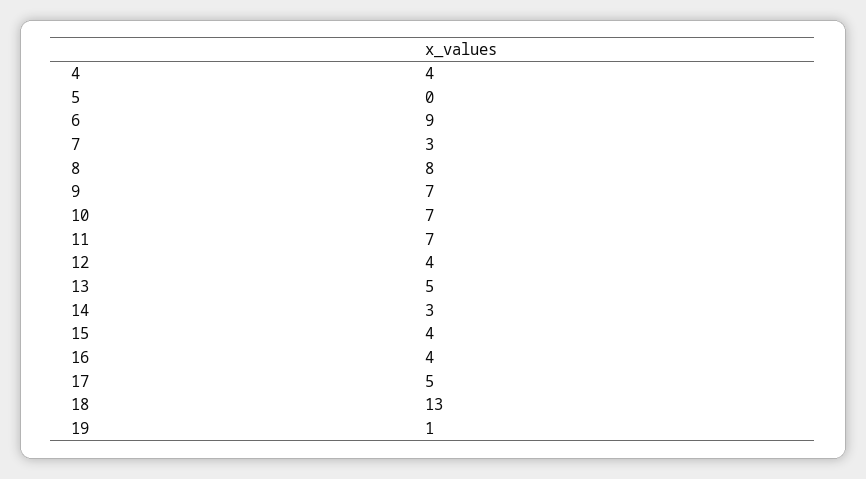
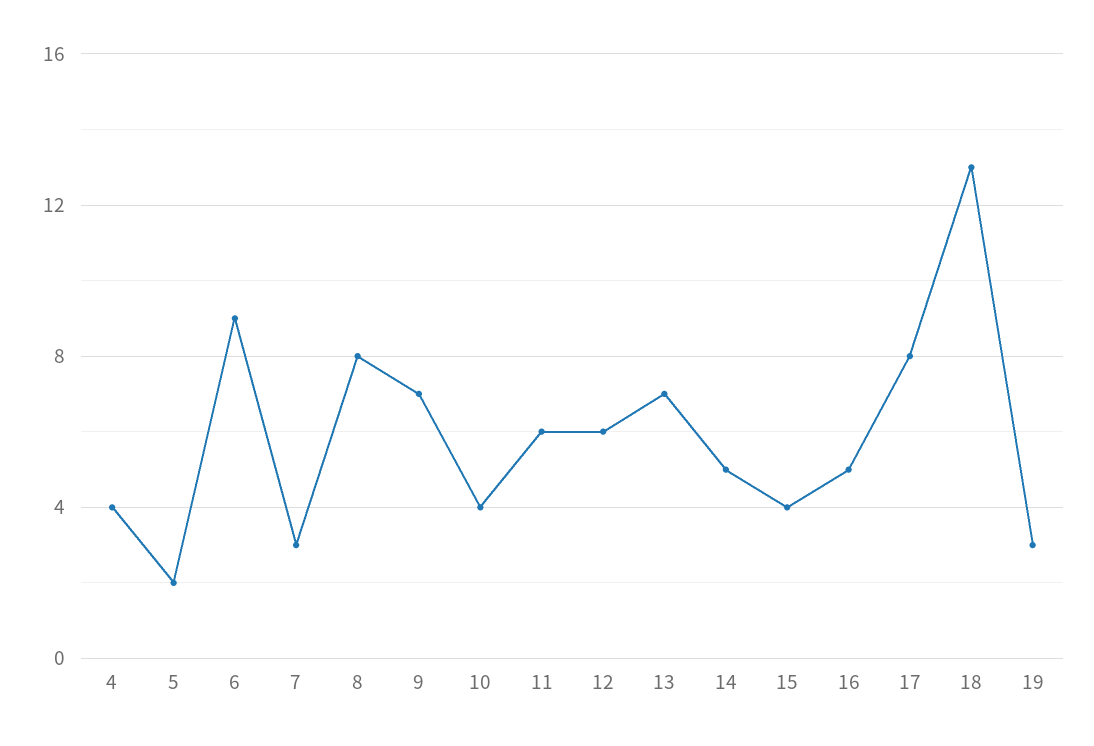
  {
    "4": 4,
-   "5": 0,
+   "5": 2,
    "6": 9,
    "7": 3,
    "8": 8,
    "9": 7,
-   "10": 7,
+   "10": 4,
-   "11": 7,
+   "11": 6,
-   "12": 4,
+   "12": 6,
-   "13": 5,
+   "13": 7,
-   "14": 3,
+   "14": 5,
    "15": 4,
-   "16": 4,
+   "16": 5,
-   "17": 5,
+   "17": 8,
    "18": 13,
-   "19": 1
+   "19": 3
  }

